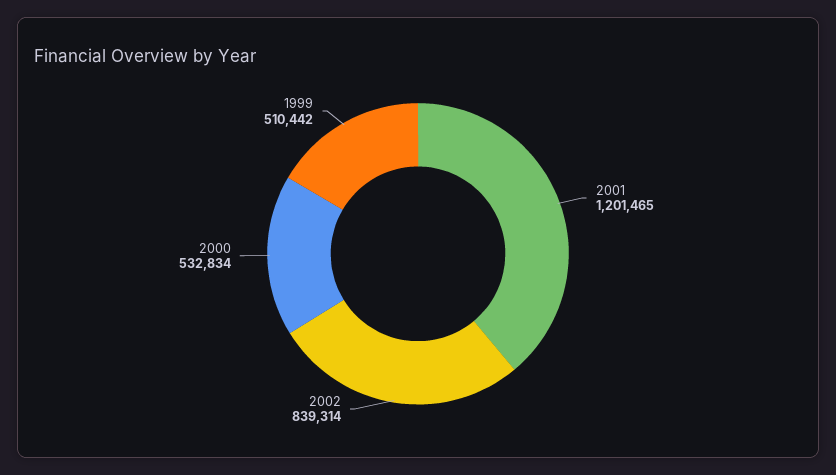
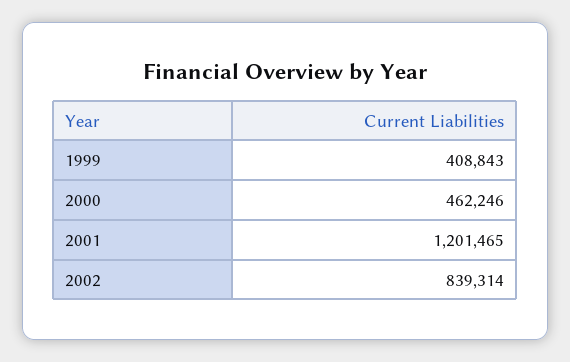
  {
    "2001": 1201465,
    "2002": 839314,
-   "2000": 532834,
+   "2000": 462246,
-   "1999": 510442
+   "1999": 408843
  }

